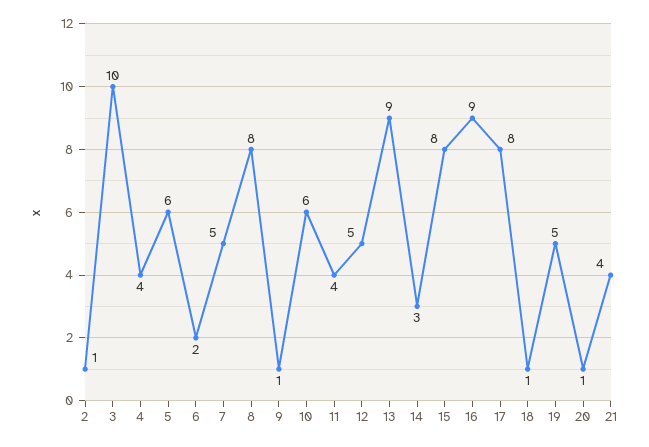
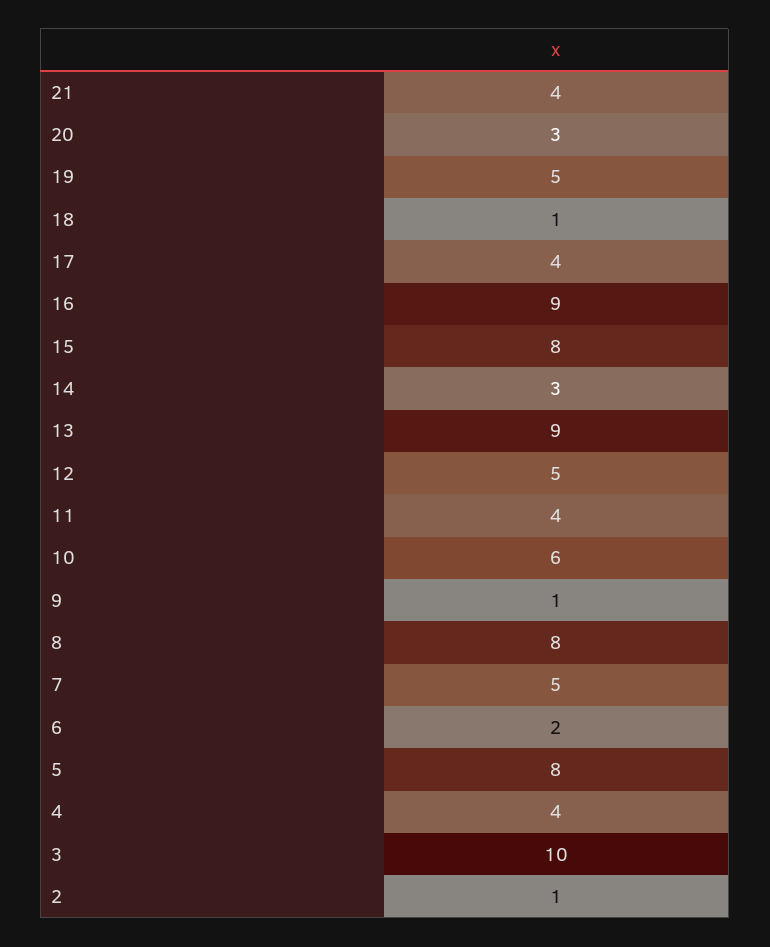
  {
    "2": 1,
    "3": 10,
    "4": 4,
-   "5": 6,
+   "5": 8,
    "6": 2,
    "7": 5,
    "8": 8,
    "9": 1,
    "10": 6,
    "11": 4,
    "12": 5,
    "13": 9,
    "14": 3,
    "15": 8,
    "16": 9,
-   "17": 8,
+   "17": 4,
    "18": 1,
    "19": 5,
-   "20": 1,
+   "20": 3,
    "21": 4
  }

